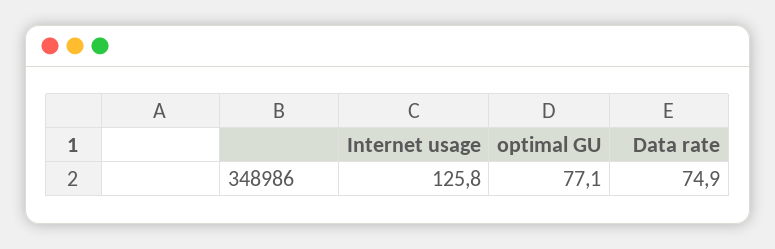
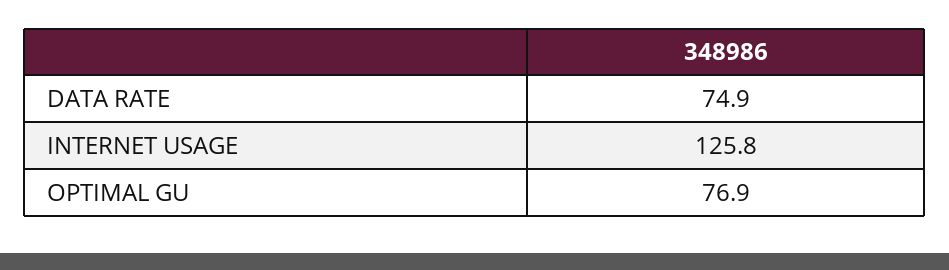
  {
    "Internet usage": 125.8,
-   "optimal GU": 77.1,
+   "optimal GU": 76.9,
    "Data rate": 74.9
  }

